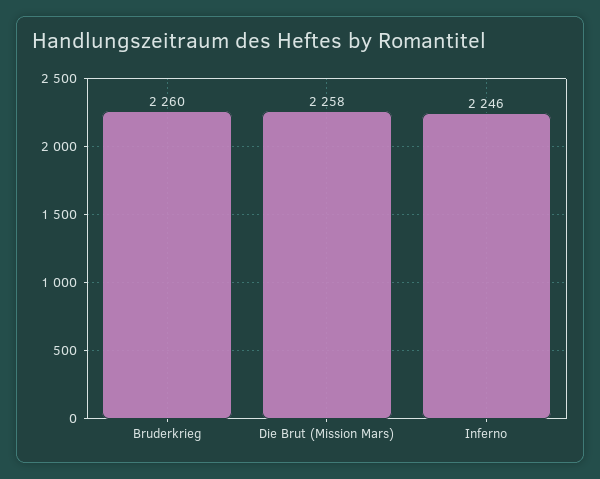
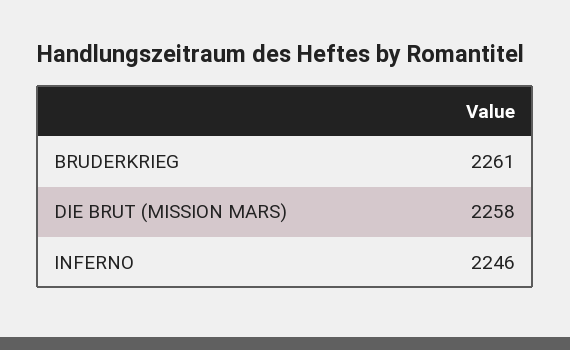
  {
-   "Bruderkrieg": 2260,
+   "Bruderkrieg": 2261,
    "Die Brut (Mission Mars)": 2258,
    "Inferno": 2246
  }

